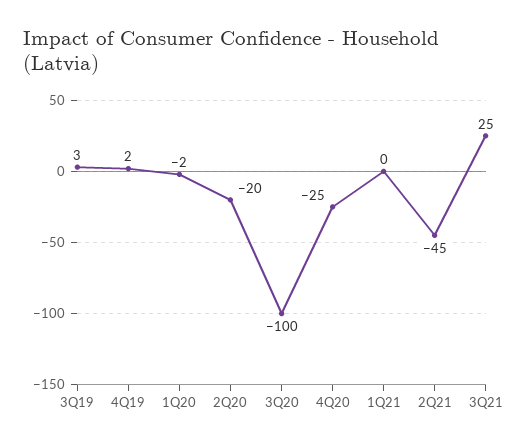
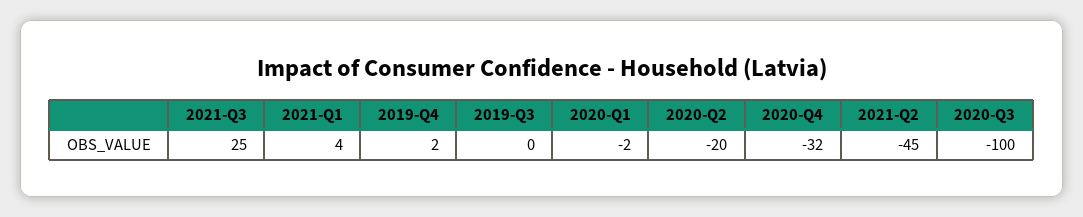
  {
-   "3Q19": 3,
+   "3Q19": 0,
    "4Q19": 2,
    "1Q20": -2,
    "2Q20": -20,
    "3Q20": -100,
-   "4Q20": -25,
+   "4Q20": -32,
-   "1Q21": 0,
+   "1Q21": 4,
    "2Q21": -45,
    "3Q21": 25
  }

